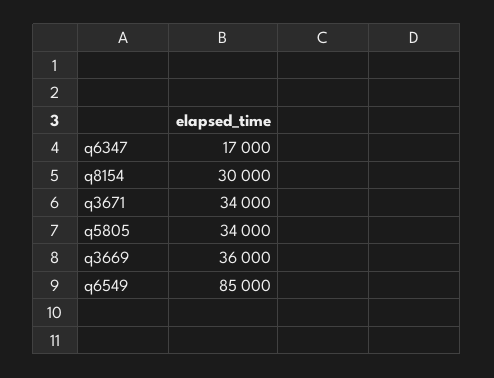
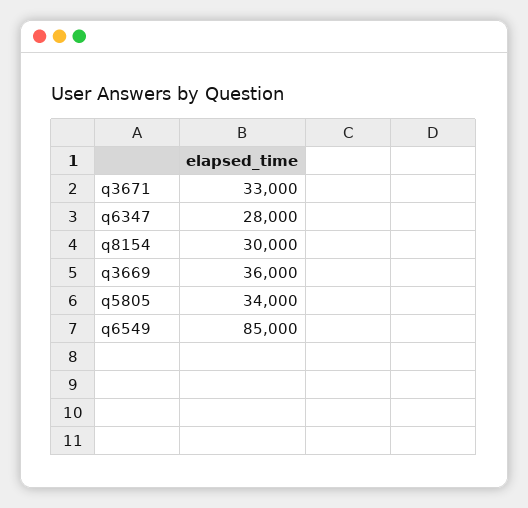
  {
-   "q6347": 17000,
+   "q6347": 28000,
    "q8154": 30000,
-   "q3671": 34000,
+   "q3671": 33000,
    "q5805": 34000,
    "q3669": 36000,
    "q6549": 85000
  }

